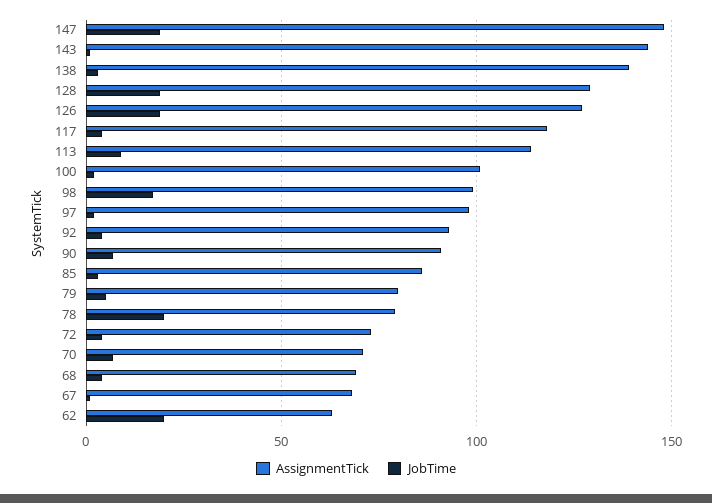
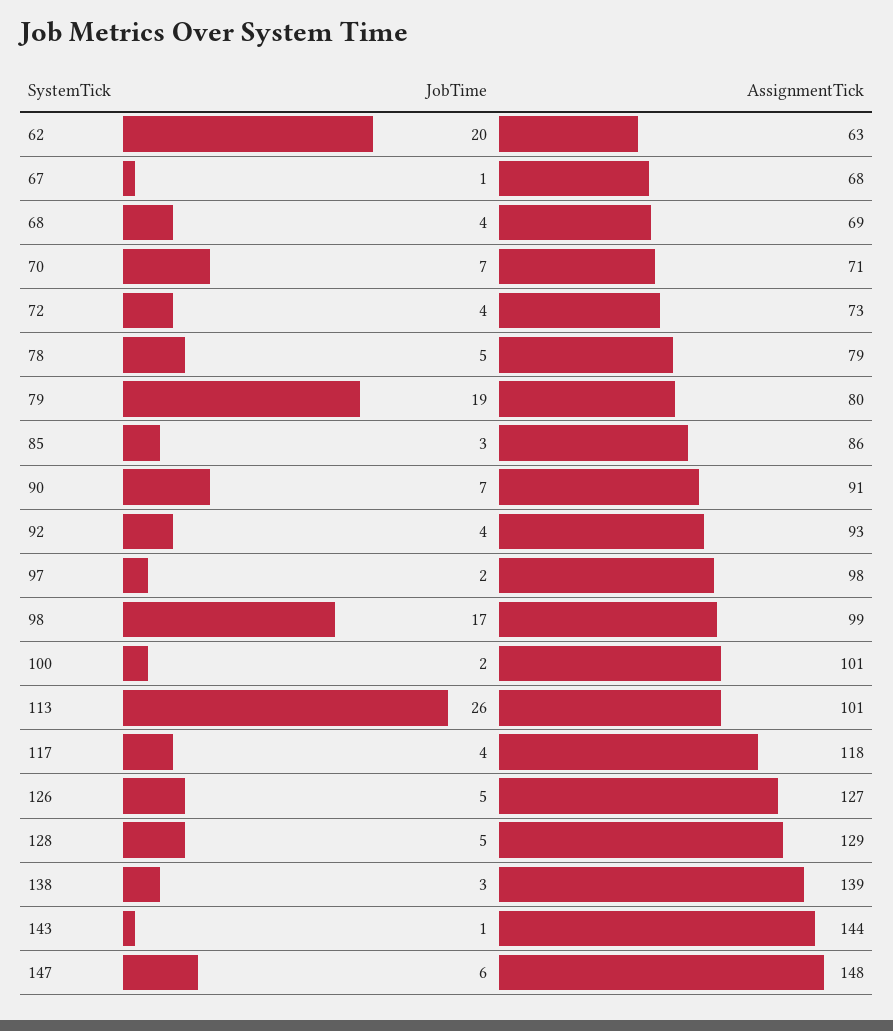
  {
    "AssignmentTick": {
      "147": 148,
      "143": 144,
      "138": 139,
      "128": 129,
      "126": 127,
      "117": 118,
-     "113": 115,
+     "113": 101,
      "100": 101,
      "98": 99,
      "97": 98,
      "92": 93,
      "90": 91,
      "85": 86,
      "79": 80,
      "78": 79,
      "72": 73,
      "70": 71,
      "68": 69,
      "67": 68,
      "62": 63
    },
    "JobTime": {
-     "147": 20,
+     "147": 6,
      "143": 1,
      "138": 3,
-     "128": 20,
+     "128": 5,
-     "126": 20,
+     "126": 5,
      "117": 4,
-     "113": 10,
+     "113": 26,
      "100": 2,
      "98": 17,
      "97": 2,
      "92": 4,
      "90": 7,
      "85": 3,
-     "79": 5,
+     "79": 19,
-     "78": 20,
+     "78": 5,
      "72": 4,
      "70": 7,
      "68": 4,
      "67": 1,
      "62": 20
    }
  }

